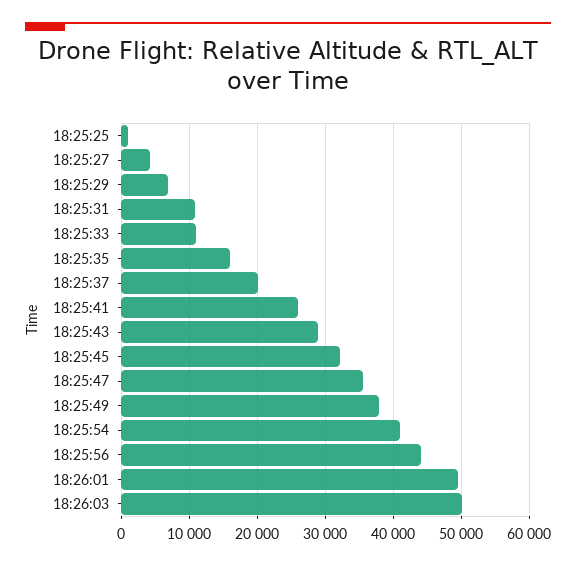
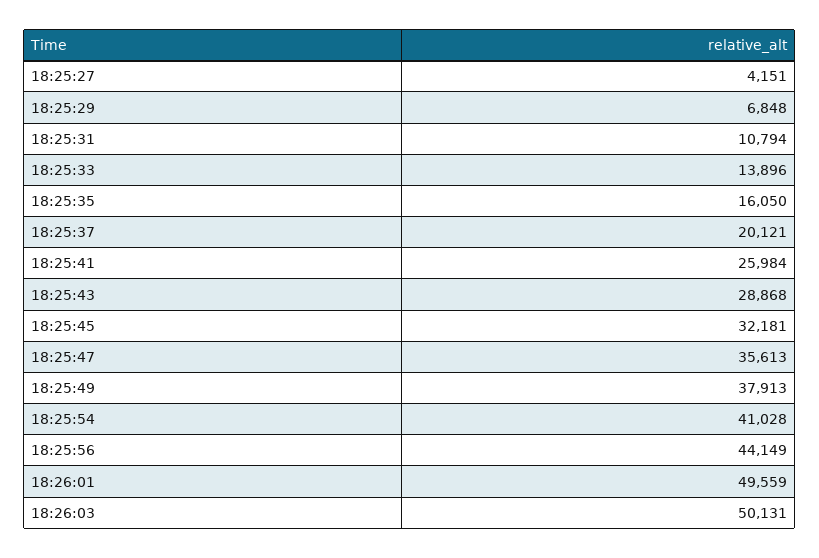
  {
-   "18:25:25": 1000,
    "18:25:27": 4151,
    "18:25:29": 6848,
    "18:25:31": 10794,
-   "18:25:33": 11000,
+   "18:25:33": 13896,
    "18:25:35": 16050,
    "18:25:37": 20121,
    "18:25:41": 25984,
    "18:25:43": 28868,
    "18:25:45": 32181,
    "18:25:47": 35613,
    "18:25:49": 37913,
    "18:25:54": 41028,
    "18:25:56": 44149,
    "18:26:01": 49559,
    "18:26:03": 50131
  }

